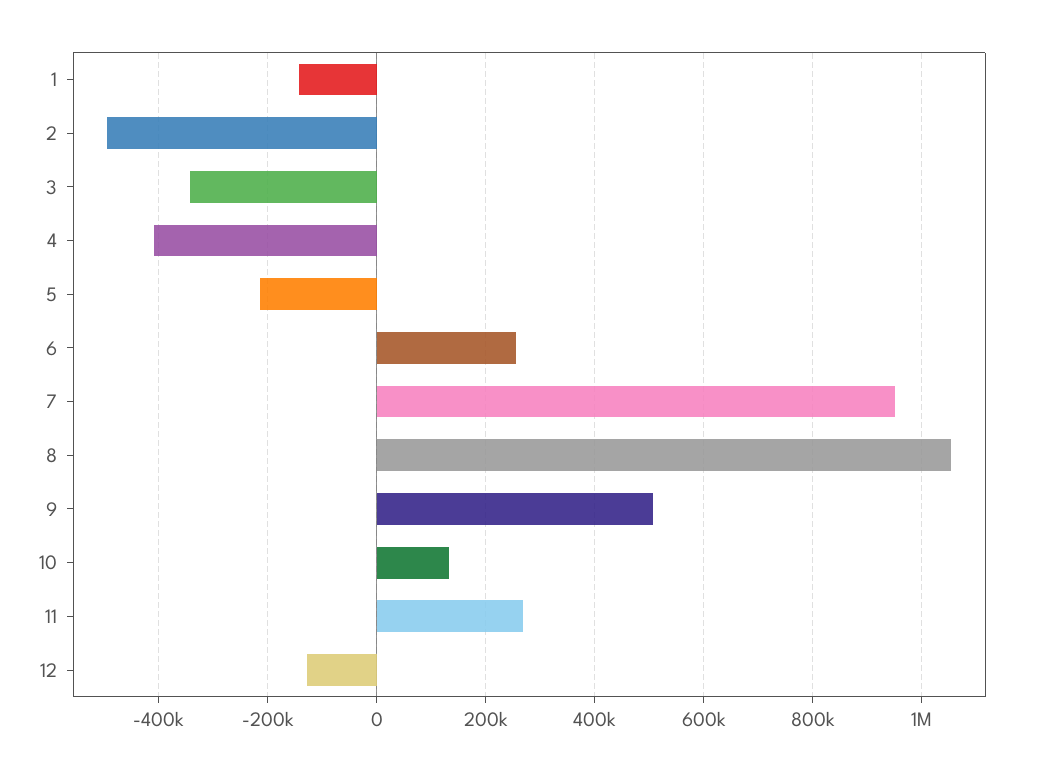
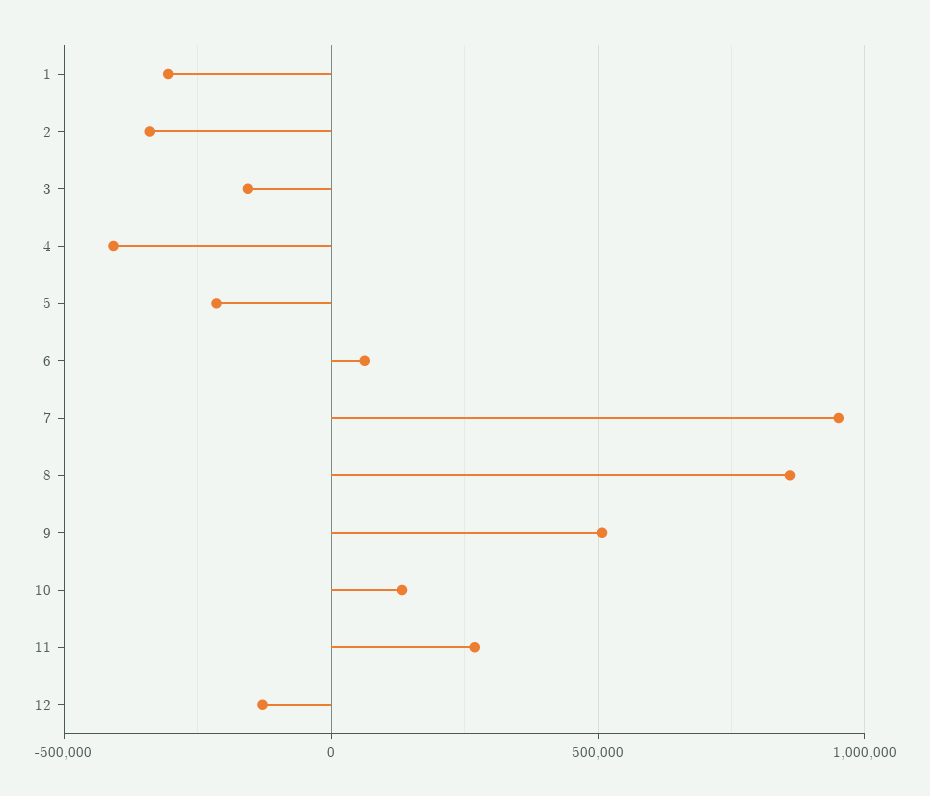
  {
-   "1": -140000,
+   "1": -300000,
-   "2": -500000,
+   "2": -350000,
-   "3": -340000,
+   "3": -150000,
    "4": -400000,
    "5": -220000,
-   "6": 260000,
+   "6": 50000,
    "7": 960000,
-   "8": 1060000,
+   "8": 850000,
    "9": 500000,
    "10": 140000,
    "11": 260000,
    "12": -120000
  }

